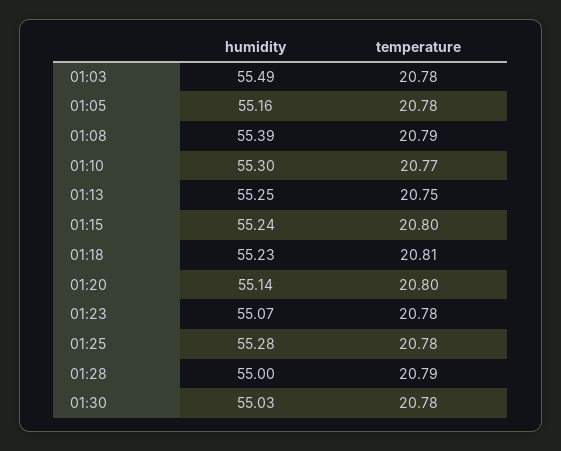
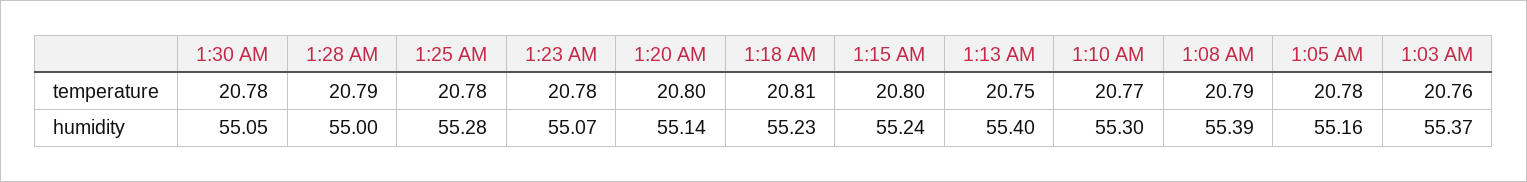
  {
    "humidity": {
-     "01:03": 55.49,
+     "01:03": 55.37,
      "01:05": 55.16,
      "01:08": 55.39,
      "01:10": 55.3,
-     "01:13": 55.25,
+     "01:13": 55.4,
      "01:15": 55.24,
      "01:18": 55.23,
      "01:20": 55.14,
      "01:23": 55.07,
      "01:25": 55.28,
      "01:28": 55,
-     "01:30": 55.03
+     "01:30": 55.05
    },
    "temperature": {
-     "01:03": 20.78,
+     "01:03": 20.76,
      "01:05": 20.78,
      "01:08": 20.79,
      "01:10": 20.77,
      "01:13": 20.75,
      "01:15": 20.8,
      "01:18": 20.81,
      "01:20": 20.8,
      "01:23": 20.78,
      "01:25": 20.78,
      "01:28": 20.79,
      "01:30": 20.78
    }
  }

